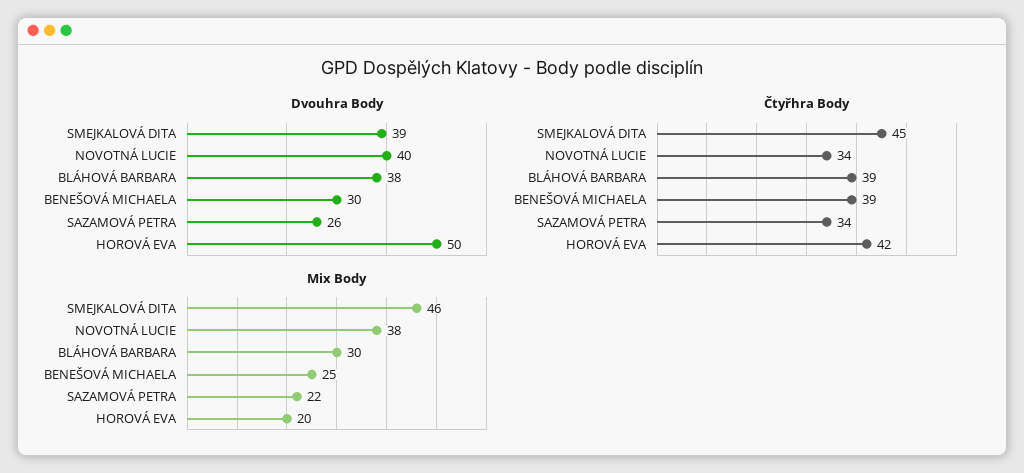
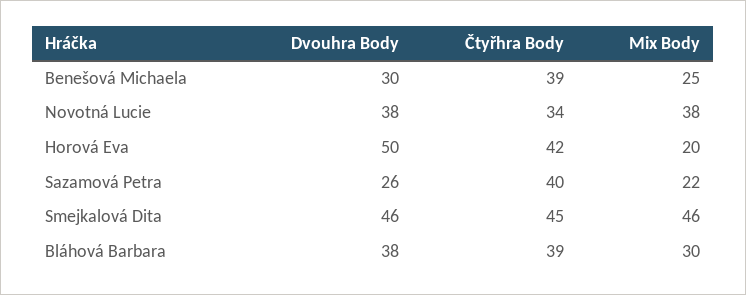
  {
    "Dvouhra Body": {
-     "SMEJKALOVÁ DITA": 39,
+     "SMEJKALOVÁ DITA": 46,
-     "NOVOTNÁ LUCIE": 40,
+     "NOVOTNÁ LUCIE": 38,
      "BLÁHOVÁ BARBARA": 38,
      "BENEŠOVÁ MICHAELA": 30,
      "SAZAMOVÁ PETRA": 26,
      "HOROVÁ EVA": 50
    },
    "Čtyřhra Body": {
      "SMEJKALOVÁ DITA": 45,
      "NOVOTNÁ LUCIE": 34,
      "BLÁHOVÁ BARBARA": 39,
      "BENEŠOVÁ MICHAELA": 39,
-     "SAZAMOVÁ PETRA": 34,
+     "SAZAMOVÁ PETRA": 40,
      "HOROVÁ EVA": 42
    },
    "Mix Body": {
      "SMEJKALOVÁ DITA": 46,
      "NOVOTNÁ LUCIE": 38,
      "BLÁHOVÁ BARBARA": 30,
      "BENEŠOVÁ MICHAELA": 25,
      "SAZAMOVÁ PETRA": 22,
      "HOROVÁ EVA": 20
    }
  }

